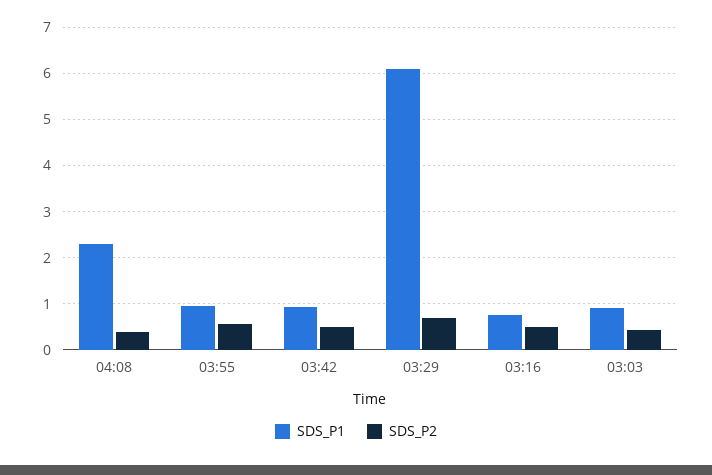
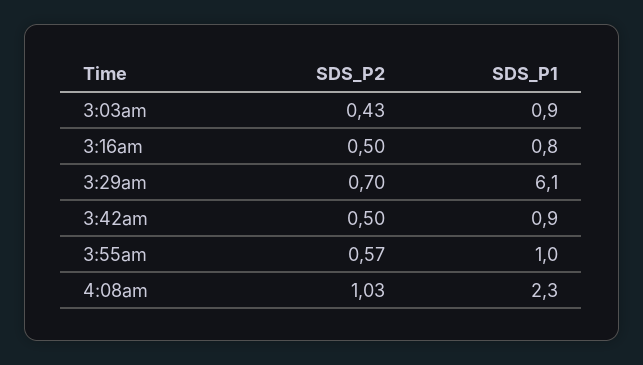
  {
    "SDS_P1": {
      "04:08": 2.3,
      "03:55": 1,
      "03:42": 0.9,
      "03:29": 6.1,
      "03:16": 0.8,
      "03:03": 0.9
    },
    "SDS_P2": {
-     "04:08": 0.4,
+     "04:08": 1.03,
      "03:55": 0.57,
      "03:42": 0.5,
      "03:29": 0.7,
      "03:16": 0.5,
      "03:03": 0.43
    }
  }

